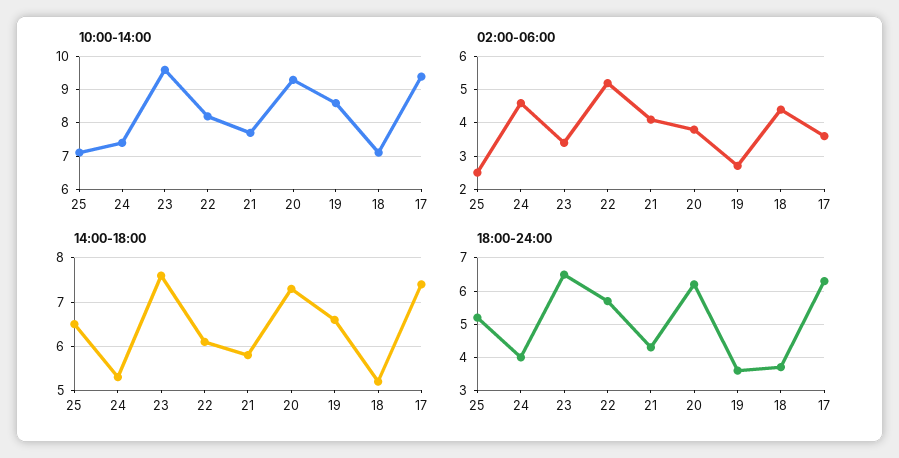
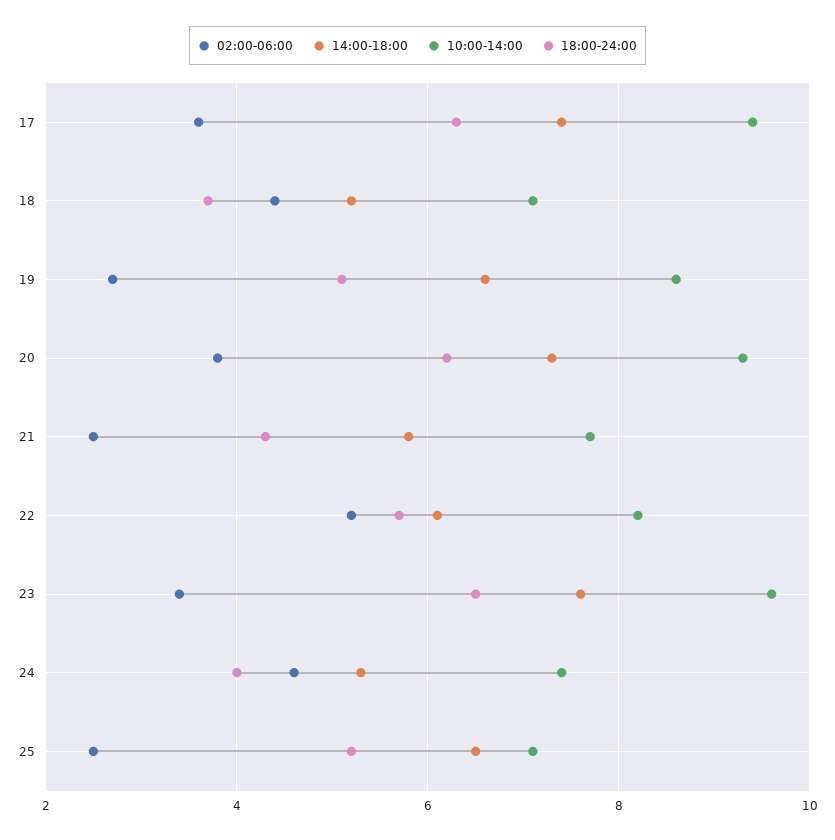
  {
    "10:00-14:00": {
      "25": 7,
      "24": 7.5,
      "23": 9.5,
      "22": 8,
      "21": 7.5,
      "20": 9.5,
      "19": 8.5,
      "18": 7,
      "17": 9.5
    },
    "02:00-06:00": {
      "25": 2.5,
      "24": 4.5,
      "23": 3.5,
      "22": 5,
-     "21": 4,
+     "21": 2.5,
      "20": 4,
      "19": 2.5,
      "18": 4.5,
      "17": 3.5
    },
    "14:00-18:00": {
      "25": 6.5,
      "24": 5.5,
      "23": 7.5,
      "22": 6,
      "21": 6,
      "20": 7.5,
      "19": 6.5,
      "18": 5,
      "17": 7.5
    },
    "18:00-24:00": {
      "25": 5,
      "24": 4,
      "23": 6.5,
      "22": 5.5,
      "21": 4.5,
      "20": 6,
-     "19": 3.5,
+     "19": 5,
      "18": 3.5,
      "17": 6.5
    }
  }

